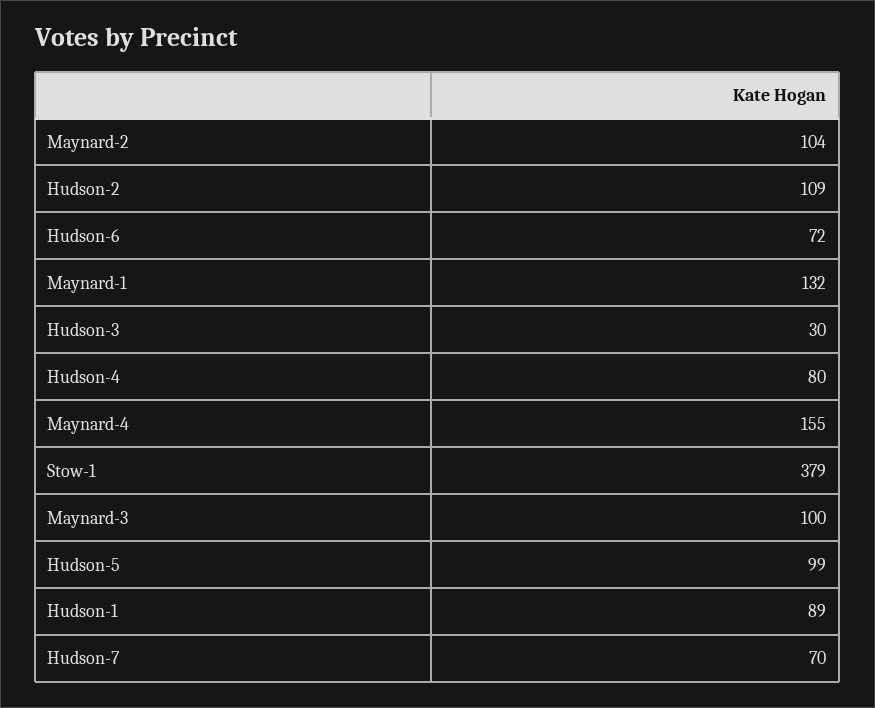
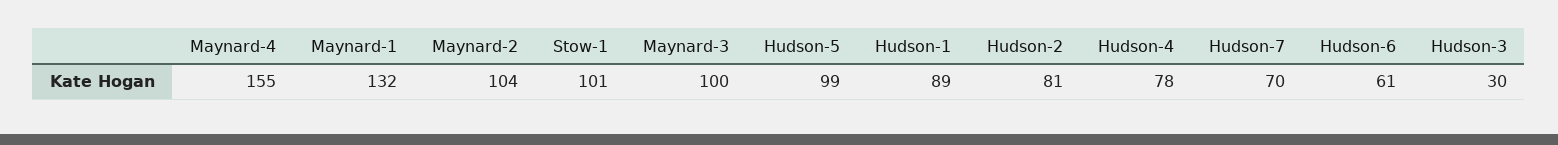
  {
    "Maynard-2": 104,
-   "Hudson-2": 109,
+   "Hudson-2": 81,
-   "Hudson-6": 72,
+   "Hudson-6": 61,
    "Maynard-1": 132,
    "Hudson-3": 30,
-   "Hudson-4": 80,
+   "Hudson-4": 78,
    "Maynard-4": 155,
-   "Stow-1": 379,
+   "Stow-1": 101,
    "Maynard-3": 100,
    "Hudson-5": 99,
    "Hudson-1": 89,
    "Hudson-7": 70
  }

